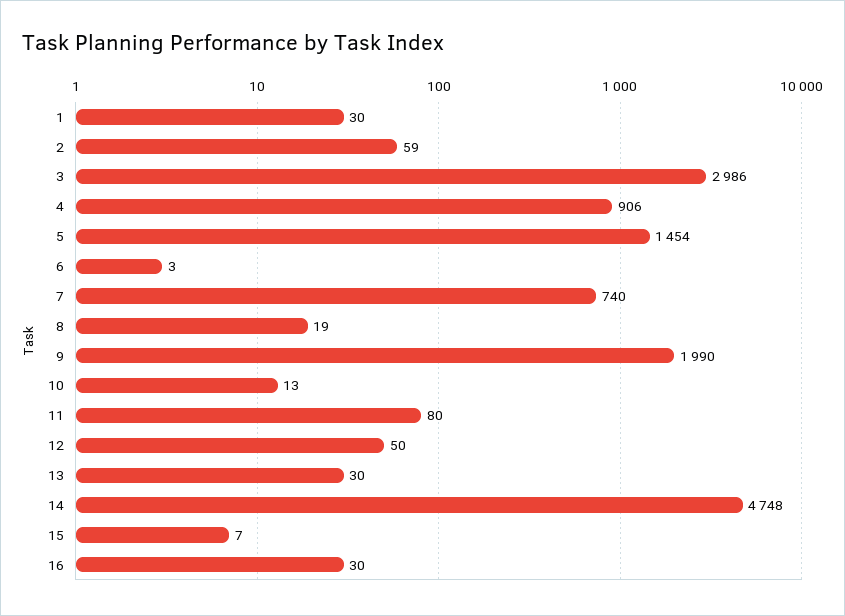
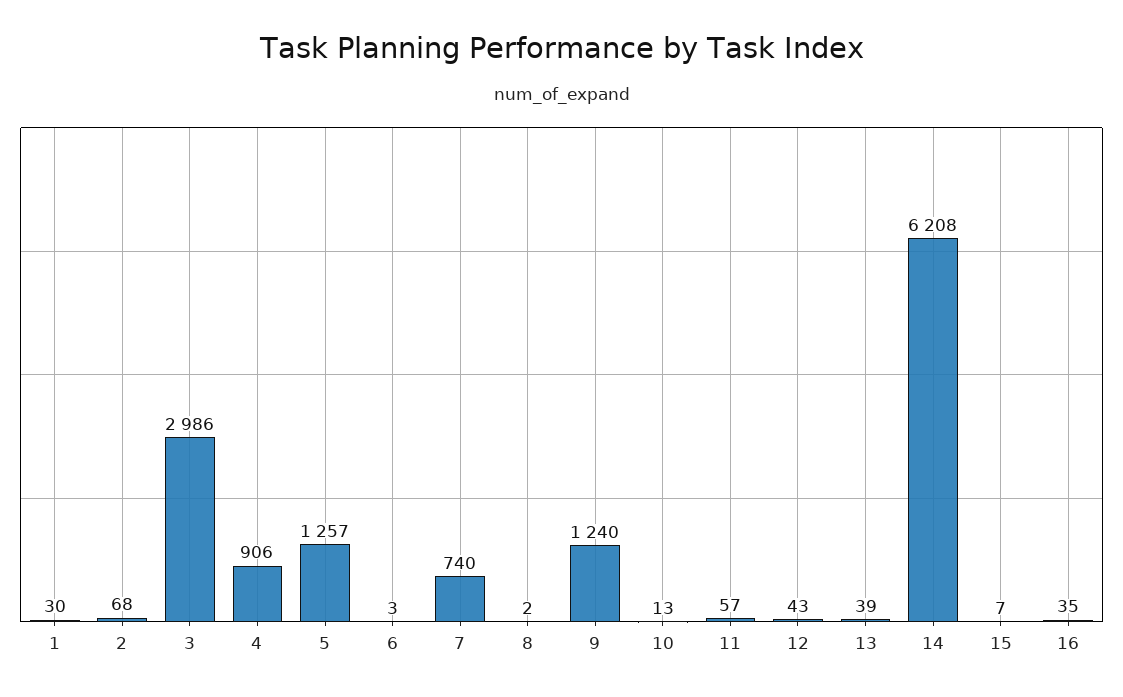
  {
    "1": 30,
-   "2": 59,
+   "2": 68,
    "3": 2986,
    "4": 906,
-   "5": 1454,
+   "5": 1257,
    "6": 3,
    "7": 740,
-   "8": 19,
+   "8": 2,
-   "9": 1990,
+   "9": 1240,
    "10": 13,
-   "11": 80,
+   "11": 57,
-   "12": 50,
+   "12": 43,
-   "13": 30,
+   "13": 39,
-   "14": 4748,
+   "14": 6208,
    "15": 7,
-   "16": 30
+   "16": 35
  }

